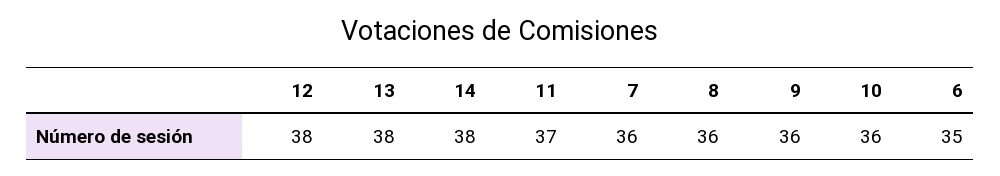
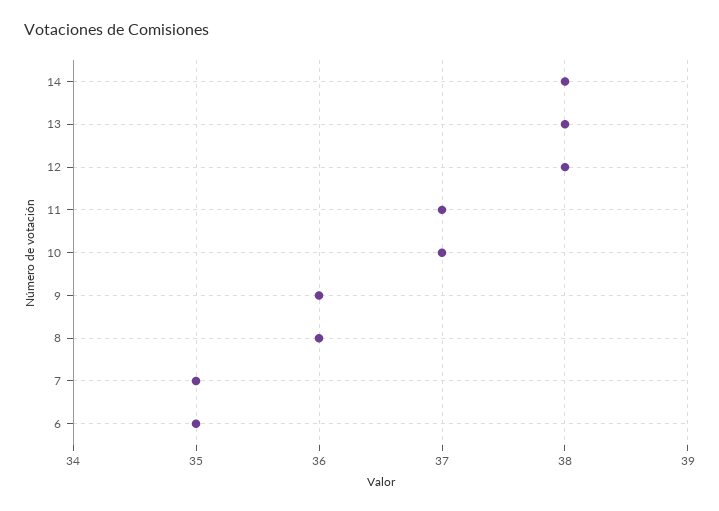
  {
    "12": 38,
    "13": 38,
    "14": 38,
    "11": 37,
-   "7": 36,
+   "7": 35,
    "8": 36,
    "9": 36,
-   "10": 36,
+   "10": 37,
    "6": 35
  }

